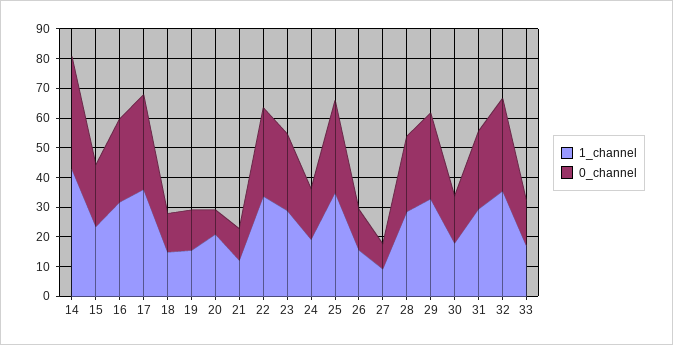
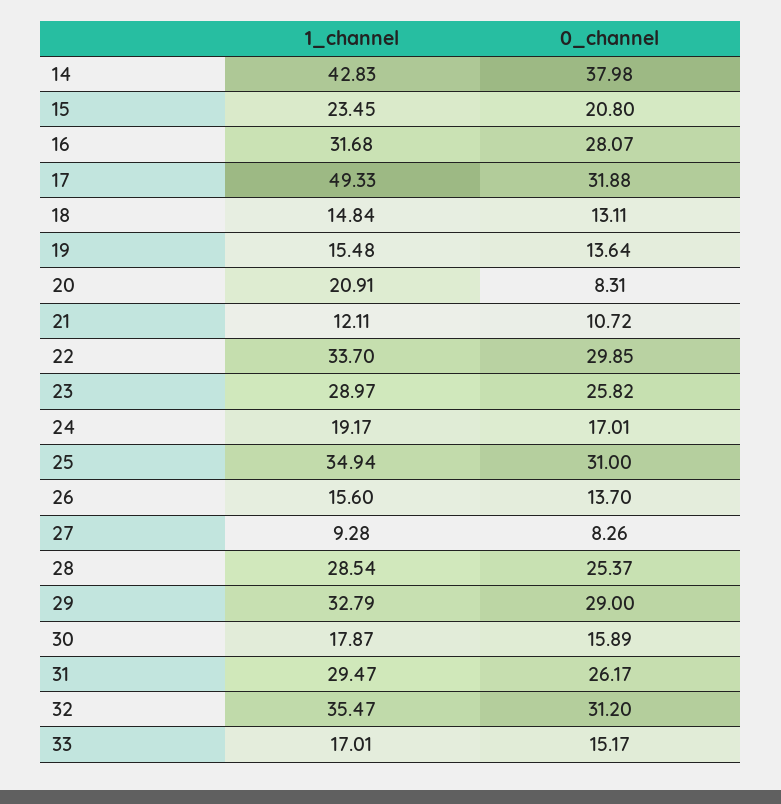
  {
    "1_channel": {
      "14": 42.83,
      "15": 23.45,
      "16": 31.68,
-     "17": 35,
+     "17": 49.33,
      "18": 14.84,
      "19": 15.48,
      "20": 20.91,
      "21": 12.11,
      "22": 33.7,
      "23": 28.97,
      "24": 19.17,
      "25": 34.94,
      "26": 15.6,
      "27": 9.28,
      "28": 28.54,
      "29": 32.79,
      "30": 17.87,
      "31": 29.47,
      "32": 35.47,
      "33": 17.01
    },
    "0_channel": {
      "14": 37.98,
      "15": 20.8,
      "16": 28.07,
      "17": 31.88,
      "18": 13.11,
      "19": 13.64,
      "20": 8.31,
      "21": 10.72,
      "22": 29.85,
      "23": 25.82,
      "24": 17.01,
      "25": 31,
      "26": 13.7,
      "27": 8.26,
      "28": 25.37,
      "29": 29,
      "30": 15.89,
      "31": 26.17,
      "32": 31.2,
      "33": 15.17
    }
  }

